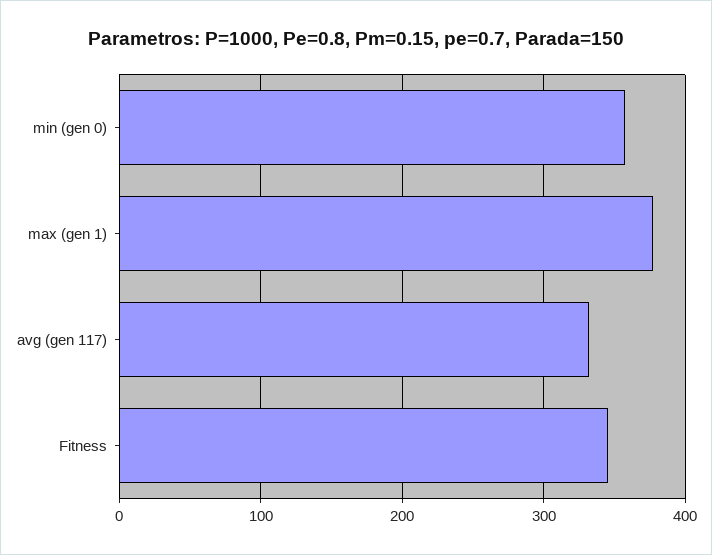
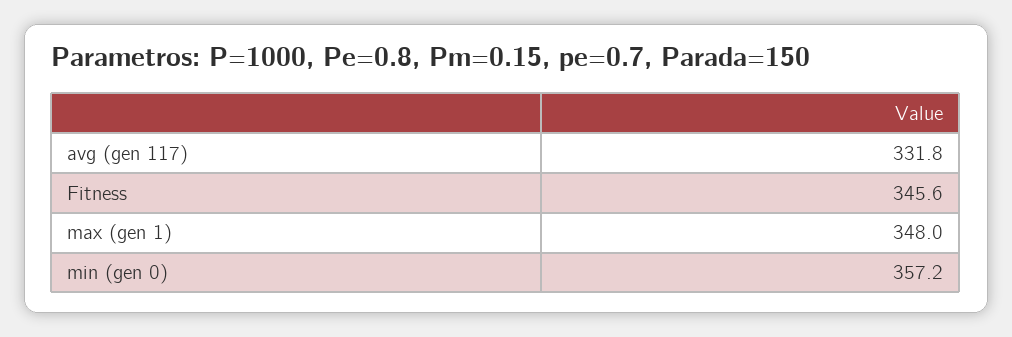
  {
    "min (gen 0)": 357.2,
-   "max (gen 1)": 380,
+   "max (gen 1)": 348,
    "avg (gen 117)": 331.8,
    "Fitness": 345.6
  }

